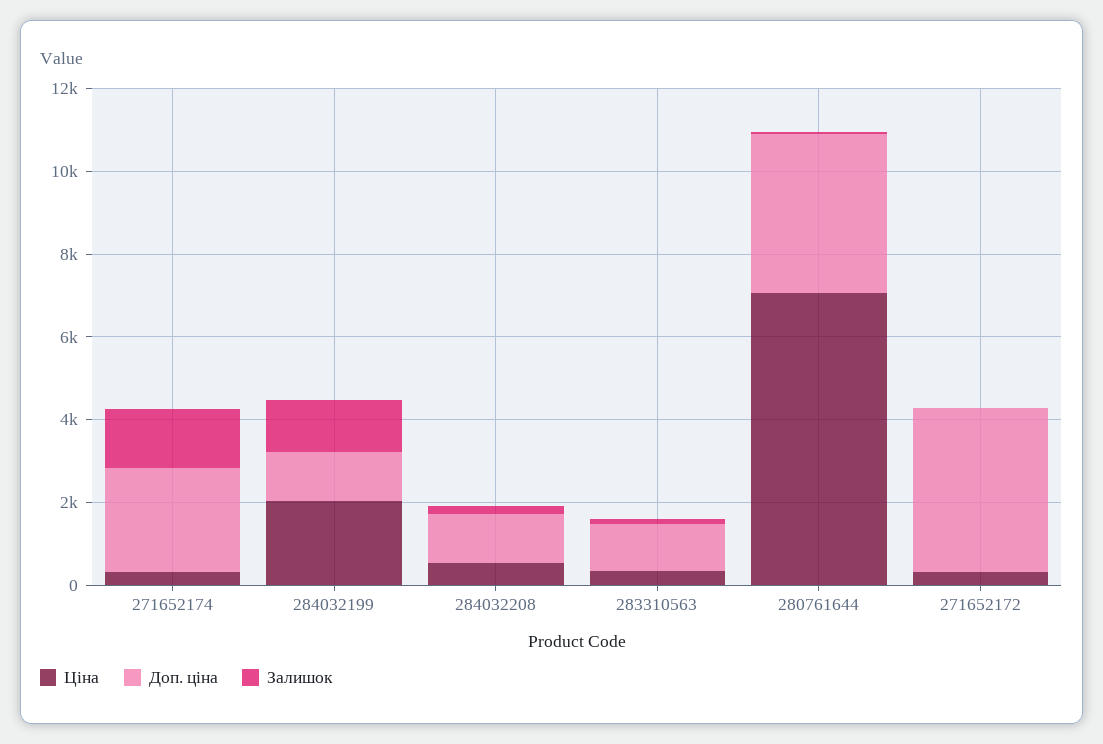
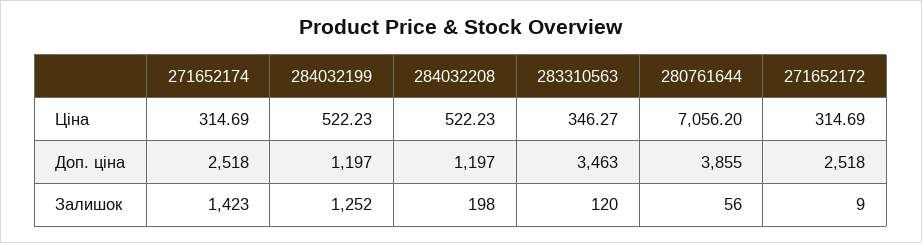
  {
    "Ціна": {
      "271652174": 314.69,
-     "284032199": 2000,
+     "284032199": 522.23,
      "284032208": 522.23,
      "283310563": 346.27,
      "280761644": 7056.2,
      "271652172": 314.69
    },
    "Доп. ціна": {
      "271652174": 2518,
      "284032199": 1197,
      "284032208": 1197,
-     "283310563": 1000,
+     "283310563": 3463,
      "280761644": 3855,
-     "271652172": 4000
+     "271652172": 2518
    },
    "Залишок": {
      "271652174": 1423,
      "284032199": 1252,
      "284032208": 198,
      "283310563": 120,
      "280761644": 56,
      "271652172": 9
    }
  }

